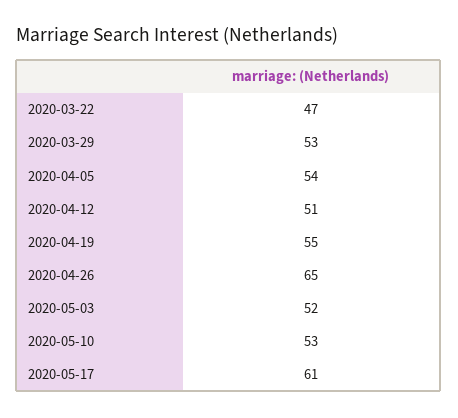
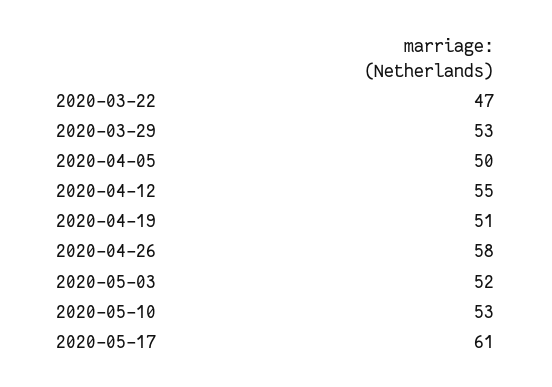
  {
    "2020-03-22": 47,
    "2020-03-29": 53,
-   "2020-04-05": 54,
+   "2020-04-05": 50,
-   "2020-04-12": 51,
+   "2020-04-12": 55,
-   "2020-04-19": 55,
+   "2020-04-19": 51,
-   "2020-04-26": 65,
+   "2020-04-26": 58,
    "2020-05-03": 52,
    "2020-05-10": 53,
    "2020-05-17": 61
  }

